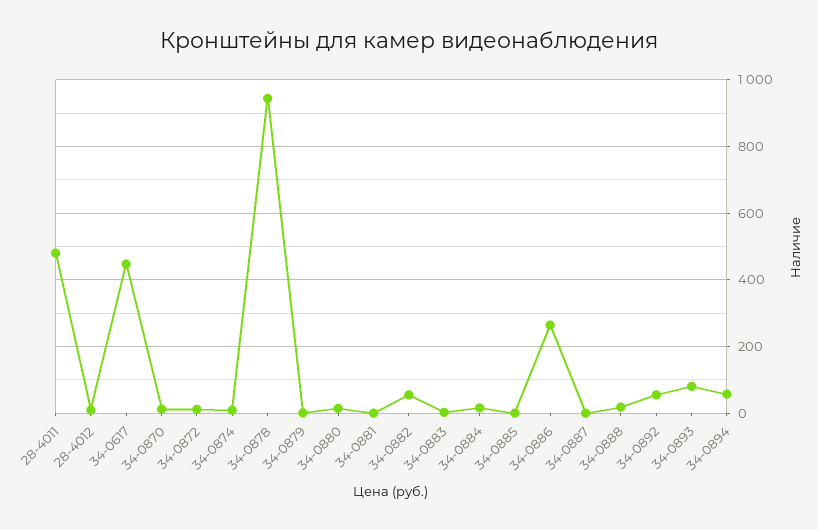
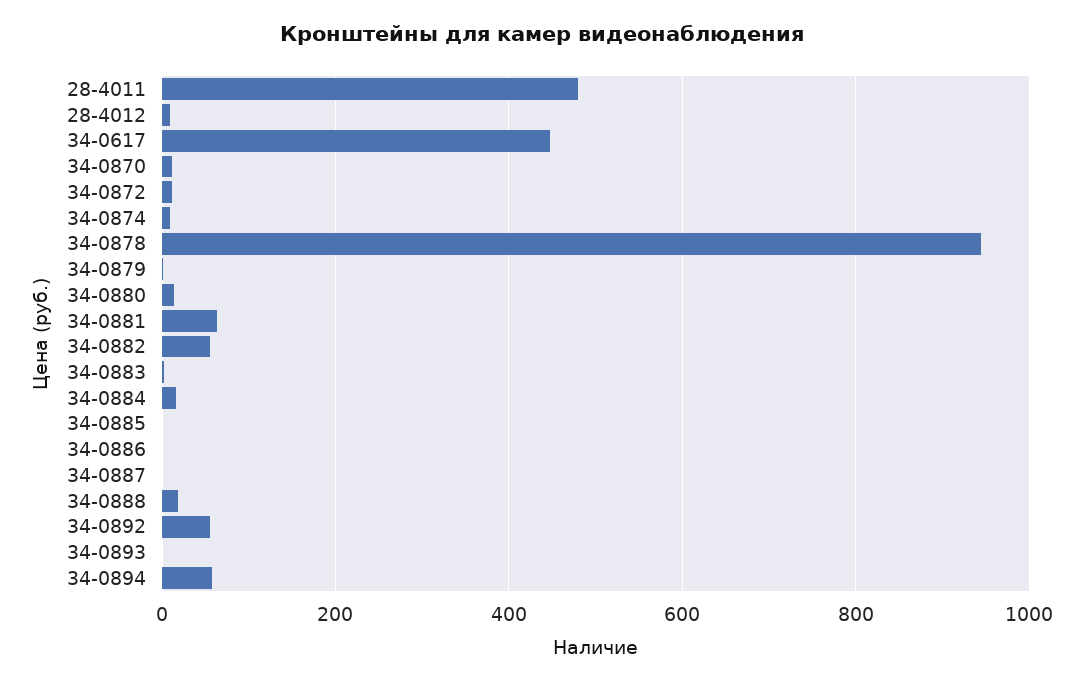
  {
    "28-4011": 480,
    "28-4012": 0,
    "34-0617": 440,
    "34-0870": 20,
    "34-0872": 20,
    "34-0874": 0,
    "34-0878": 940,
    "34-0879": 0,
    "34-0880": 20,
-   "34-0881": 0,
+   "34-0881": 60,
    "34-0882": 60,
    "34-0883": 0,
    "34-0884": 20,
    "34-0885": 0,
-   "34-0886": 260,
+   "34-0886": 0,
    "34-0887": 0,
    "34-0888": 20,
    "34-0892": 60,
-   "34-0893": 80,
+   "34-0893": 0,
    "34-0894": 60
  }

